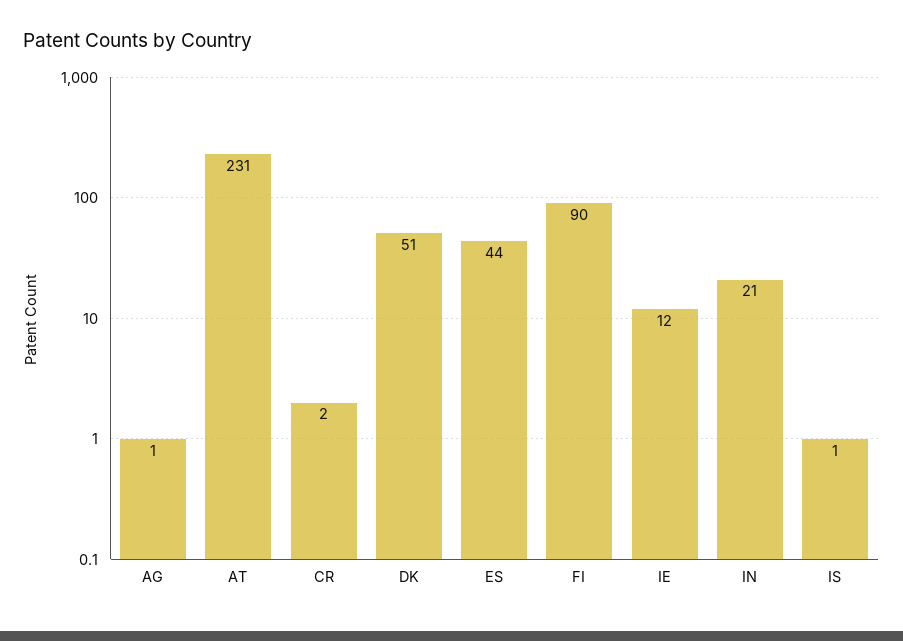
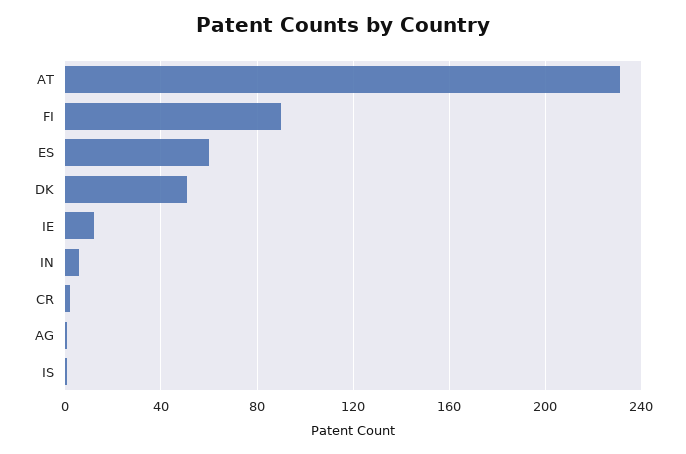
  {
    "AG": 1,
    "AT": 231,
    "CR": 2,
    "DK": 51,
-   "ES": 44,
+   "ES": 60,
    "FI": 90,
    "IE": 12,
-   "IN": 21,
+   "IN": 5,
    "IS": 1
  }

